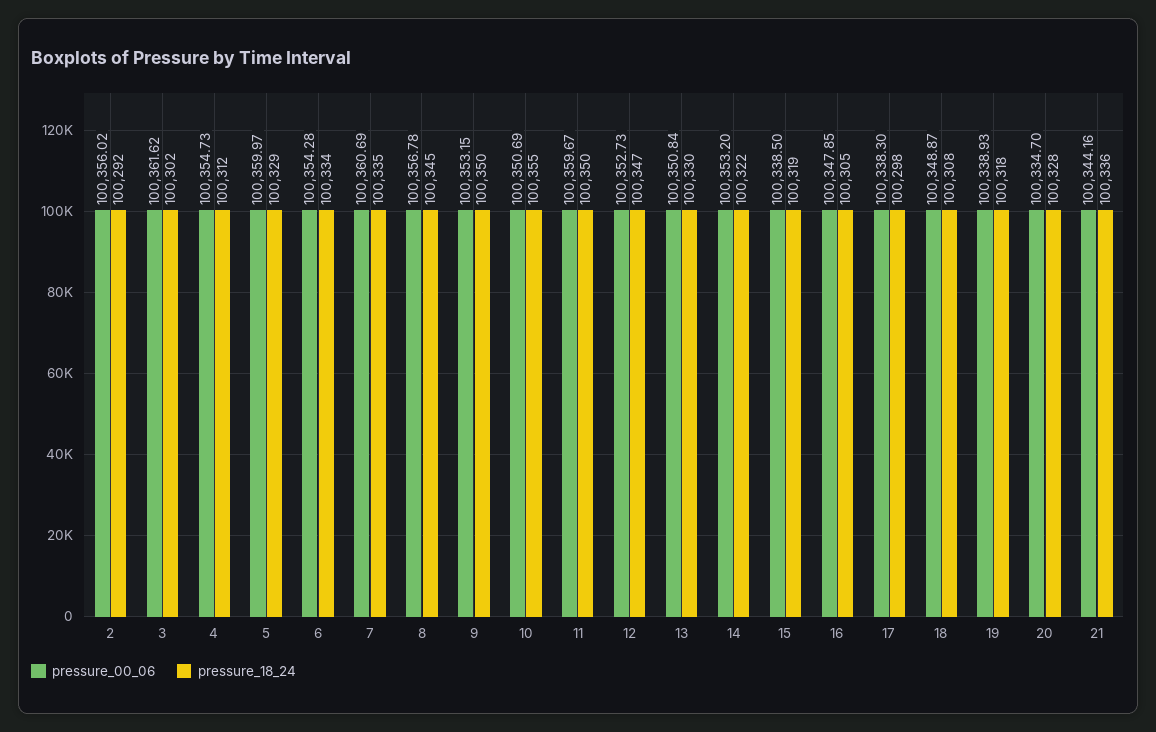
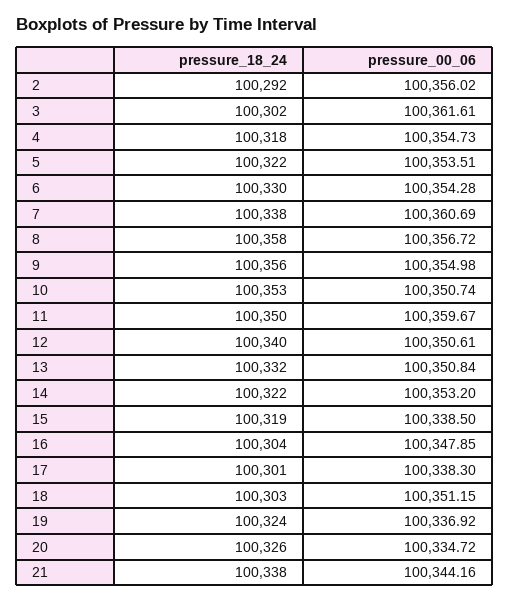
  {
    "pressure_00_06": {
      "2": 100356.02,
-     "3": 100361.62,
+     "3": 100361.61,
      "4": 100354.73,
-     "5": 100359.97,
+     "5": 100353.51,
      "6": 100354.28,
      "7": 100360.69,
-     "8": 100356.78,
+     "8": 100356.72,
-     "9": 100353.15,
+     "9": 100354.98,
-     "10": 100350.69,
+     "10": 100350.74,
      "11": 100359.67,
-     "12": 100352.73,
+     "12": 100350.61,
      "13": 100350.84,
      "14": 100353.2,
      "15": 100338.5,
      "16": 100347.85,
      "17": 100338.3,
-     "18": 100348.87,
+     "18": 100351.15,
-     "19": 100338.93,
+     "19": 100336.92,
-     "20": 100334.7,
+     "20": 100334.72,
      "21": 100344.16
    },
    "pressure_18_24": {
      "2": 100292,
      "3": 100302,
-     "4": 100312,
+     "4": 100318,
-     "5": 100329,
+     "5": 100322,
-     "6": 100334,
+     "6": 100330,
-     "7": 100335,
+     "7": 100338,
-     "8": 100345,
+     "8": 100358,
-     "9": 100350,
+     "9": 100356,
-     "10": 100355,
+     "10": 100353,
      "11": 100350,
-     "12": 100347,
+     "12": 100340,
-     "13": 100330,
+     "13": 100332,
      "14": 100322,
      "15": 100319,
-     "16": 100305,
+     "16": 100304,
-     "17": 100298,
+     "17": 100301,
-     "18": 100308,
+     "18": 100303,
-     "19": 100318,
+     "19": 100324,
-     "20": 100328,
+     "20": 100326,
-     "21": 100336
+     "21": 100338
    }
  }

